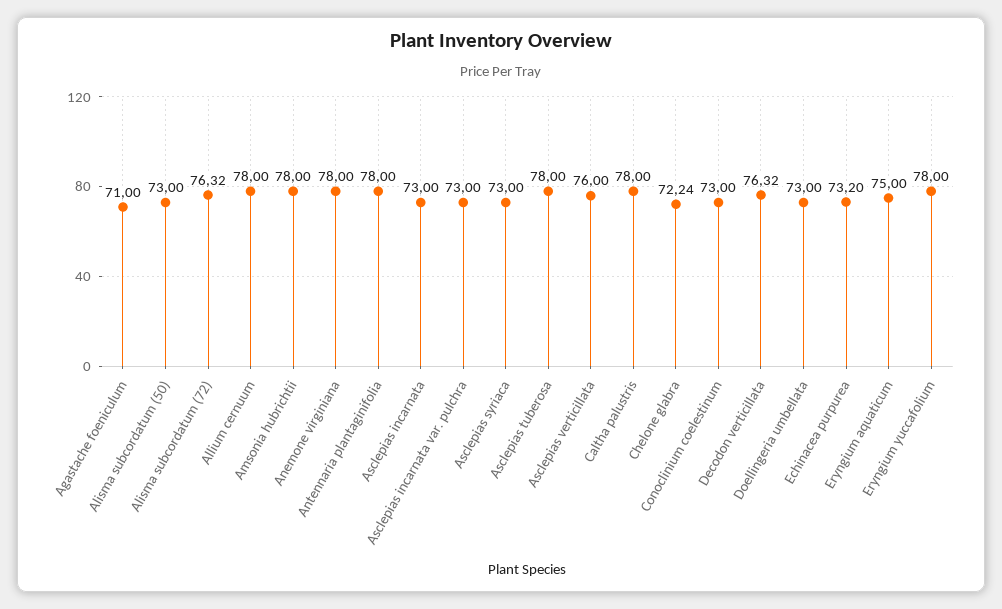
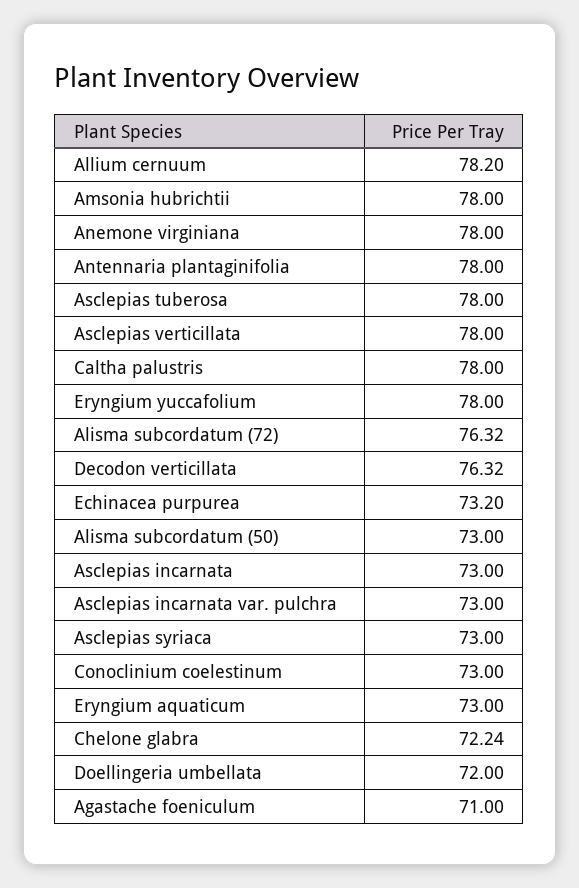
  {
    "Agastache foeniculum": 71,
    "Alisma subcordatum (50)": 73,
    "Alisma subcordatum (72)": 76.32,
-   "Allium cernuum": 78,
+   "Allium cernuum": 78.2,
    "Amsonia hubrichtii": 78,
    "Anemone virginiana": 78,
    "Antennaria plantaginifolia": 78,
    "Asclepias incarnata": 73,
    "Asclepias incarnata var. pulchra": 73,
    "Asclepias syriaca": 73,
    "Asclepias tuberosa": 78,
-   "Asclepias verticillata": 76,
+   "Asclepias verticillata": 78,
    "Caltha palustris": 78,
    "Chelone glabra": 72.24,
    "Conoclinium coelestinum": 73,
    "Decodon verticillata": 76.32,
-   "Doellingeria umbellata": 73,
+   "Doellingeria umbellata": 72,
    "Echinacea purpurea": 73.2,
-   "Eryngium aquaticum": 75,
+   "Eryngium aquaticum": 73,
    "Eryngium yuccafolium": 78
  }

